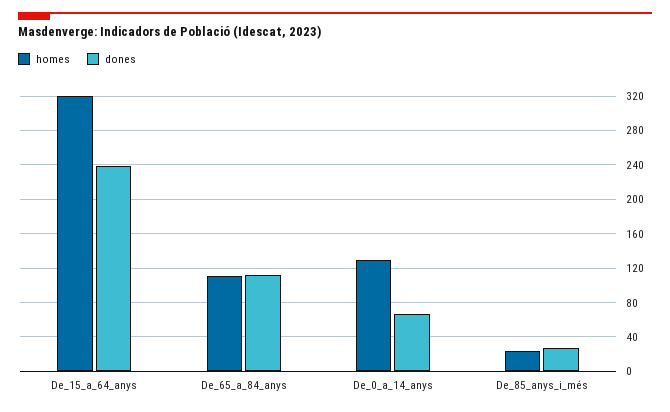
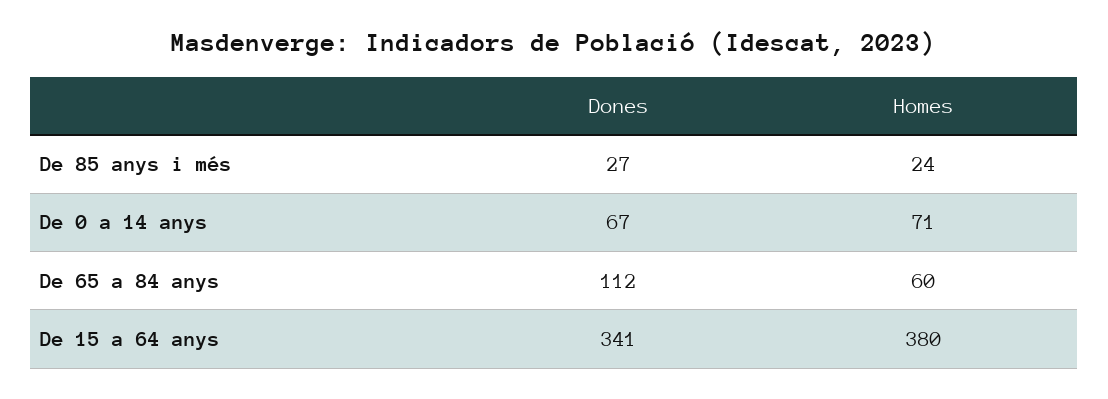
  {
    "homes": {
-     "De_15_a_64_anys": 320,
+     "De_15_a_64_anys": 380,
-     "De_65_a_84_anys": 110,
+     "De_65_a_84_anys": 60,
-     "De_0_a_14_anys": 130,
+     "De_0_a_14_anys": 71,
      "De_85_anys_i_més": 24
    },
    "dones": {
-     "De_15_a_64_anys": 240,
+     "De_15_a_64_anys": 341,
      "De_65_a_84_anys": 112,
      "De_0_a_14_anys": 67,
      "De_85_anys_i_més": 27
    }
  }

